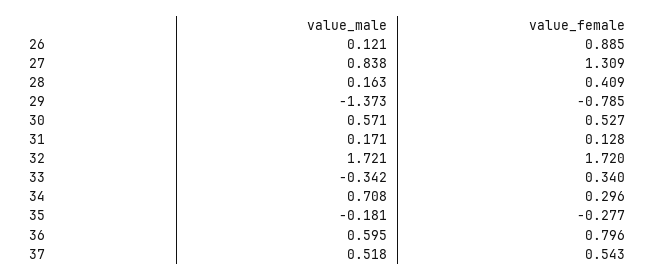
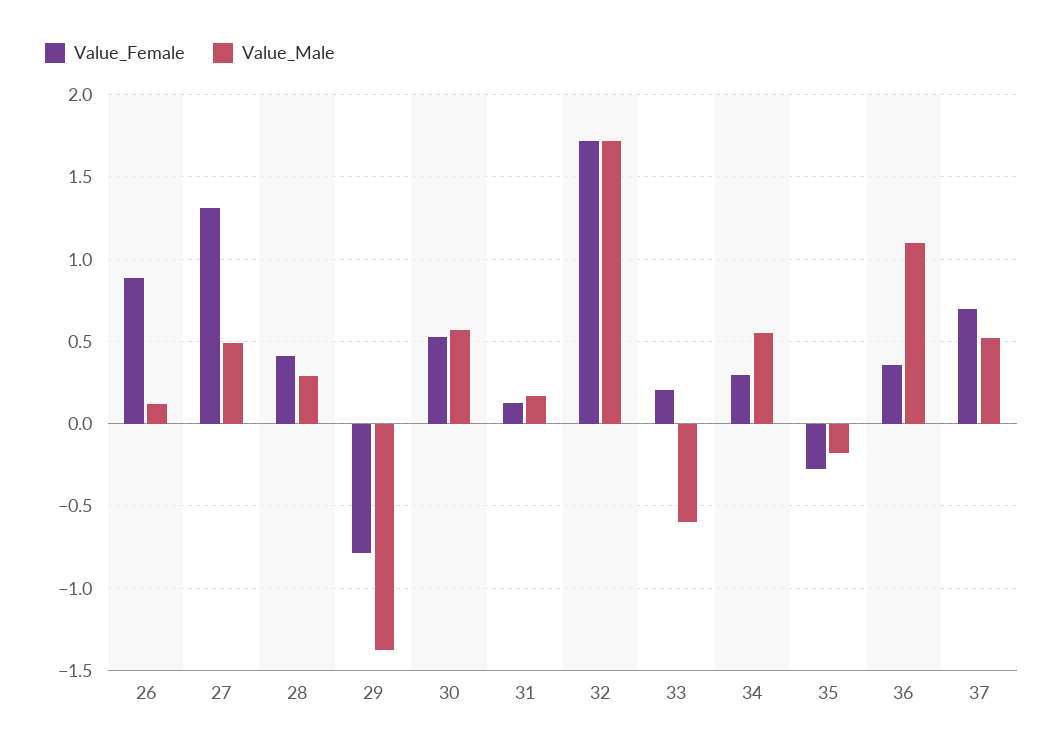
  {
    "value_male": {
      "26": 0.121,
-     "27": 0.838,
+     "27": 0.5,
-     "28": 0.163,
+     "28": 0.3,
      "29": -1.373,
      "30": 0.571,
      "31": 0.171,
      "32": 1.721,
-     "33": -0.342,
+     "33": -0.6,
-     "34": 0.708,
+     "34": 0.55,
      "35": -0.181,
-     "36": 0.595,
+     "36": 1.1,
      "37": 0.518
    },
    "value_female": {
      "26": 0.885,
      "27": 1.309,
      "28": 0.409,
      "29": -0.785,
      "30": 0.527,
      "31": 0.128,
      "32": 1.72,
-     "33": 0.34,
+     "33": 0.2,
      "34": 0.296,
      "35": -0.277,
-     "36": 0.796,
+     "36": 0.35,
-     "37": 0.543
+     "37": 0.7
    }
  }

